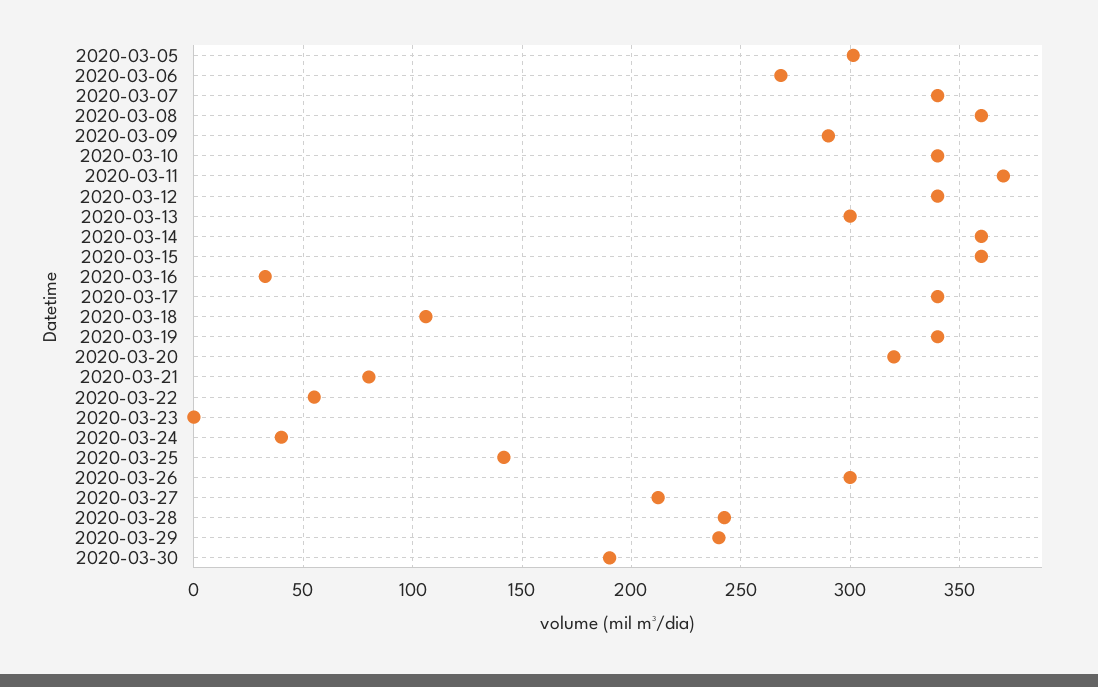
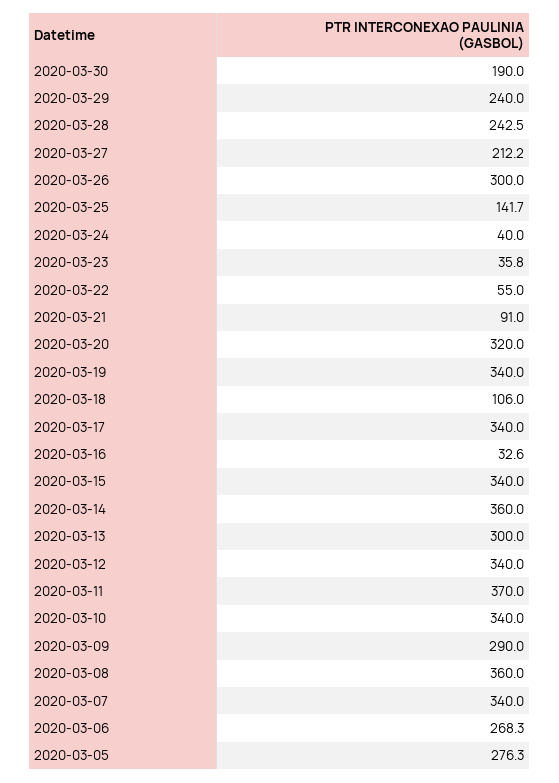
  {
-   "2020-03-05": 300,
+   "2020-03-05": 276.3,
    "2020-03-06": 268.3,
    "2020-03-07": 340,
    "2020-03-08": 360,
    "2020-03-09": 290,
    "2020-03-10": 340,
    "2020-03-11": 370,
    "2020-03-12": 340,
    "2020-03-13": 300,
    "2020-03-14": 360,
-   "2020-03-15": 360,
+   "2020-03-15": 340,
    "2020-03-16": 32.6,
    "2020-03-17": 340,
    "2020-03-18": 106,
    "2020-03-19": 340,
    "2020-03-20": 320,
-   "2020-03-21": 80,
+   "2020-03-21": 91,
    "2020-03-22": 55,
-   "2020-03-23": 0,
+   "2020-03-23": 35.8,
    "2020-03-24": 40,
    "2020-03-25": 141.7,
    "2020-03-26": 300,
    "2020-03-27": 212.2,
    "2020-03-28": 242.5,
    "2020-03-29": 240,
    "2020-03-30": 190
  }

